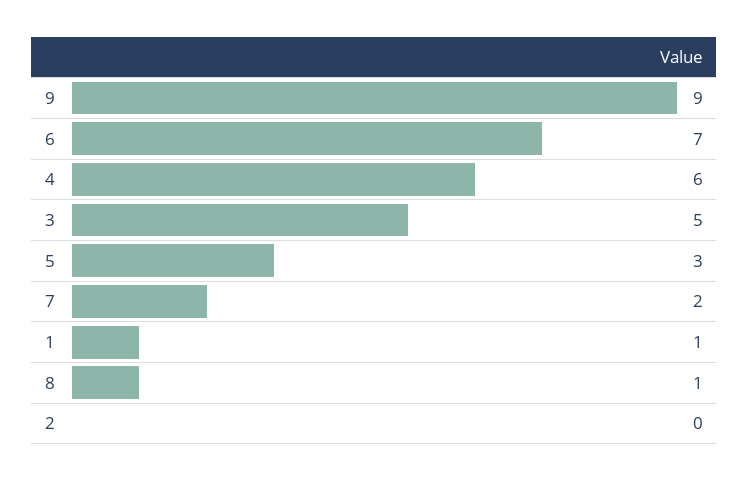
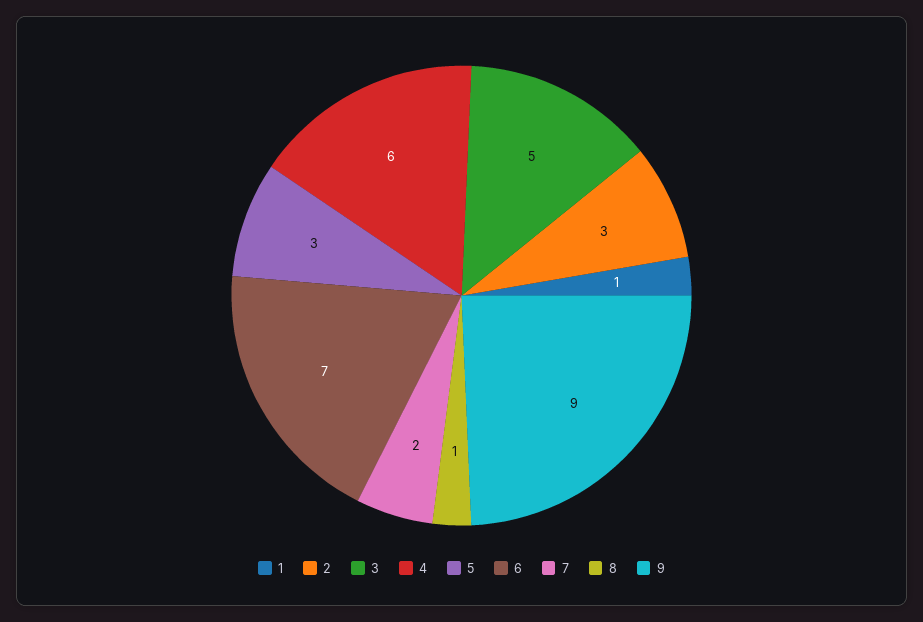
  {
    "9": 9,
    "6": 7,
    "4": 6,
    "3": 5,
    "5": 3,
    "7": 2,
    "1": 1,
    "8": 1,
-   "2": 0
+   "2": 3
  }

